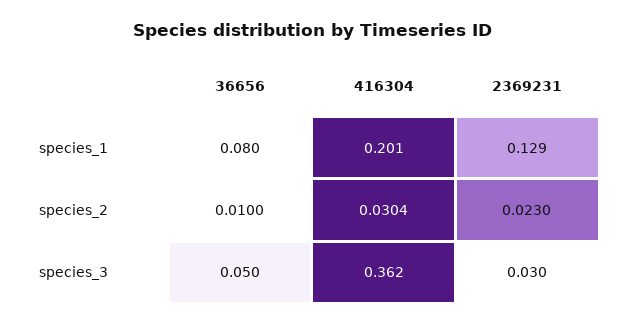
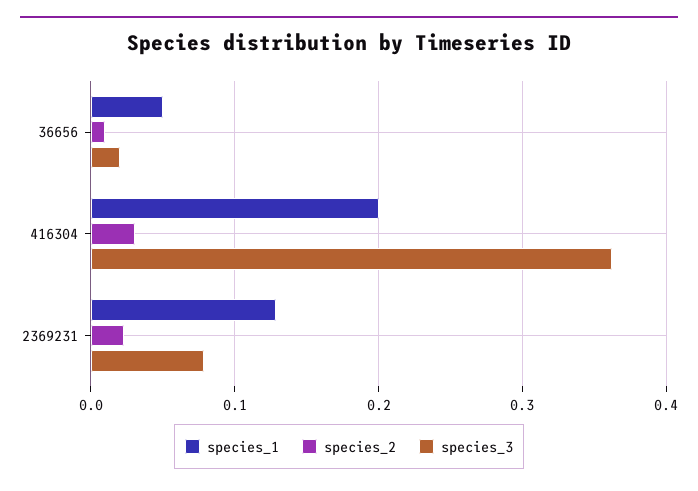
  {
    "species_1": {
-     "36656": 0.08,
+     "36656": 0.05,
      "416304": 0.201,
      "2369231": 0.129
    },
    "species_2": {
      "36656": 0.01,
      "416304": 0.0304,
      "2369231": 0.023
    },
    "species_3": {
-     "36656": 0.05,
+     "36656": 0.02,
      "416304": 0.362,
-     "2369231": 0.03
+     "2369231": 0.08
    }
  }

